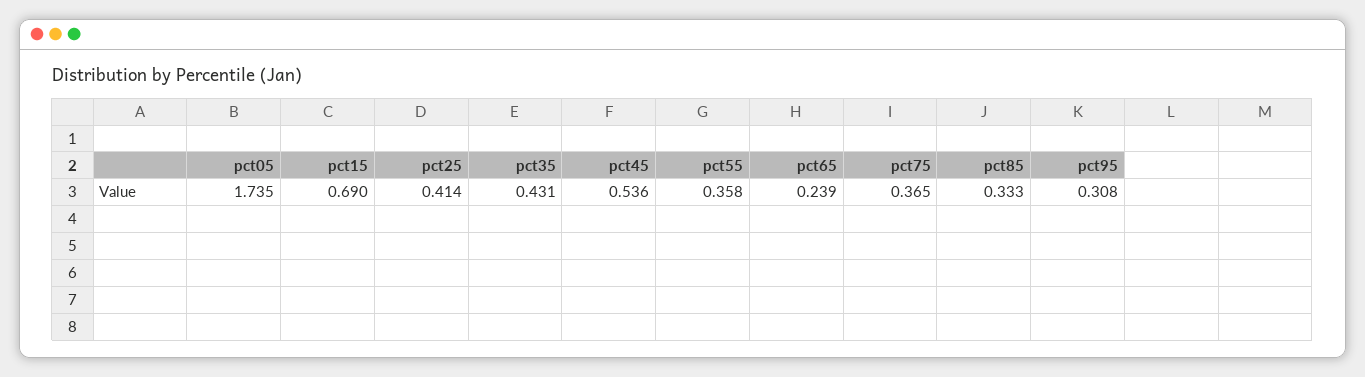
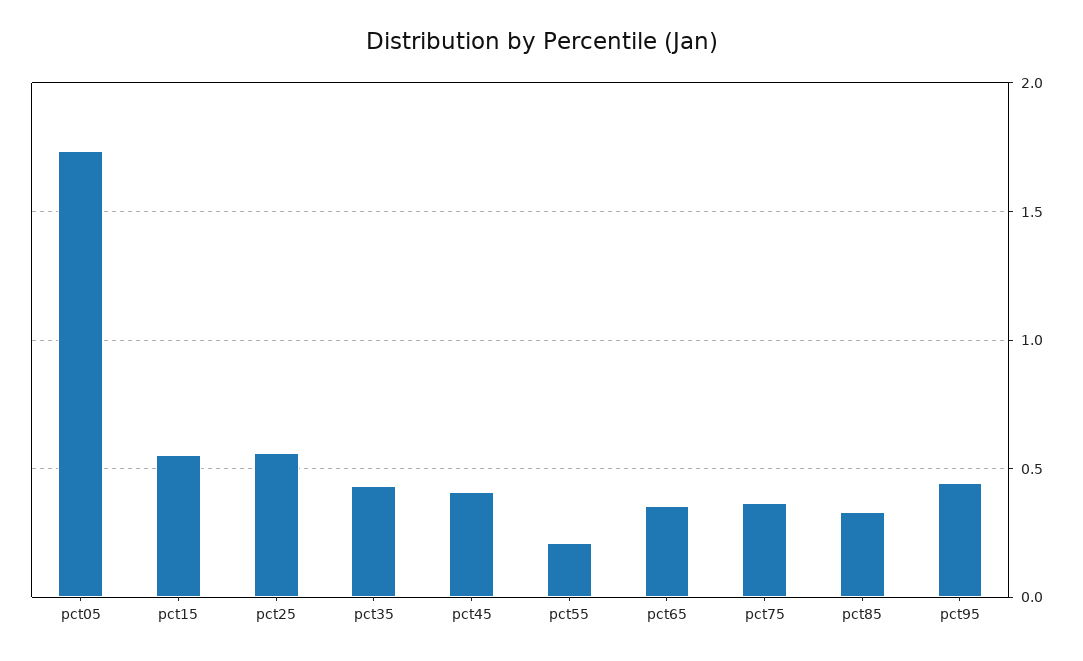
  {
    "pct05": 1.735,
-   "pct15": 0.69,
+   "pct15": 0.55,
-   "pct25": 0.414,
+   "pct25": 0.55,
    "pct35": 0.431,
-   "pct45": 0.536,
+   "pct45": 0.4,
-   "pct55": 0.358,
+   "pct55": 0.2,
-   "pct65": 0.239,
+   "pct65": 0.35,
    "pct75": 0.365,
    "pct85": 0.333,
-   "pct95": 0.308
+   "pct95": 0.45
  }

